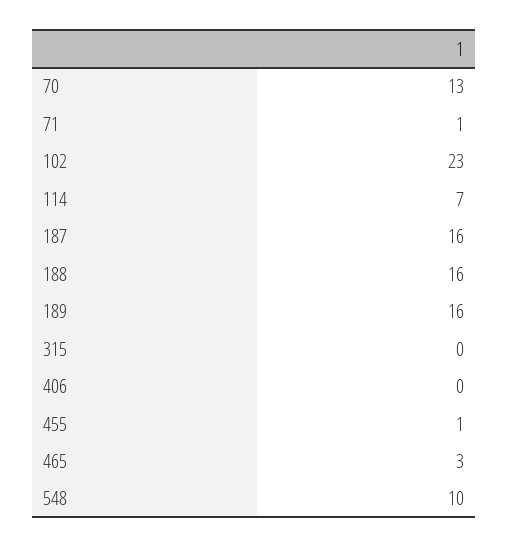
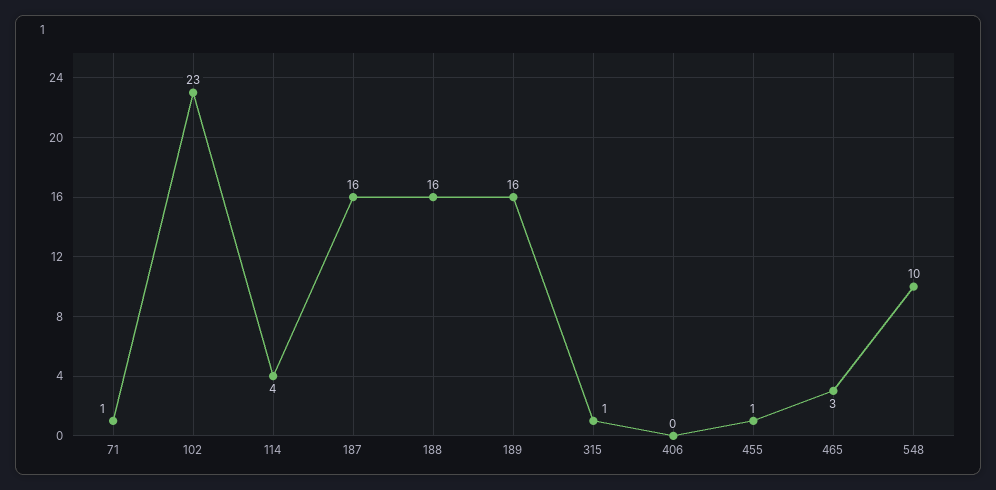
  {
-   "70": 13,
    "71": 1,
    "102": 23,
-   "114": 7,
+   "114": 4,
    "187": 16,
    "188": 16,
    "189": 16,
-   "315": 0,
+   "315": 1,
    "406": 0,
    "455": 1,
    "465": 3,
    "548": 10
  }

